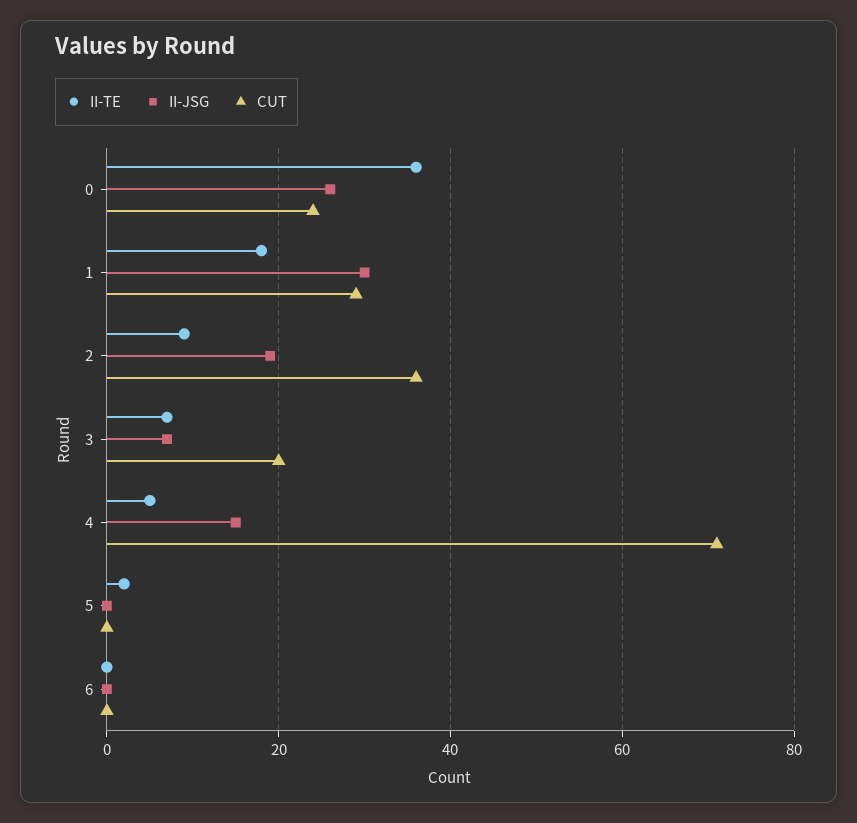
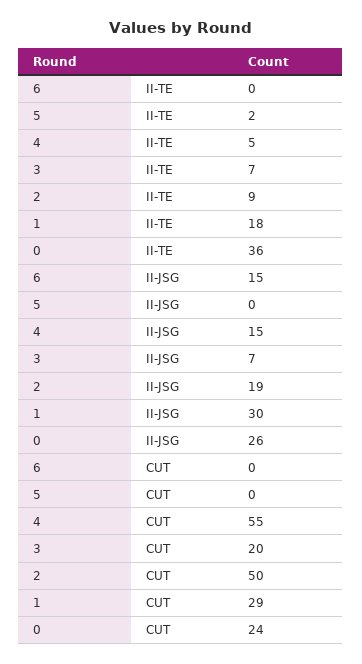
  {
    "II-TE": {
      "0": 36,
      "1": 18,
      "2": 9,
      "3": 7,
      "4": 5,
      "5": 2,
      "6": 0
    },
    "II-JSG": {
      "0": 26,
      "1": 30,
      "2": 19,
      "3": 7,
      "4": 15,
      "5": 0,
-     "6": 0
+     "6": 15
    },
    "CUT": {
      "0": 24,
      "1": 29,
-     "2": 35,
+     "2": 50,
      "3": 20,
-     "4": 70,
+     "4": 55,
      "5": 0,
      "6": 0
    }
  }

